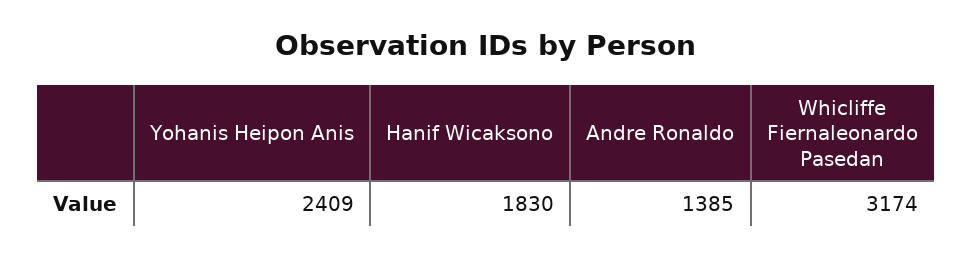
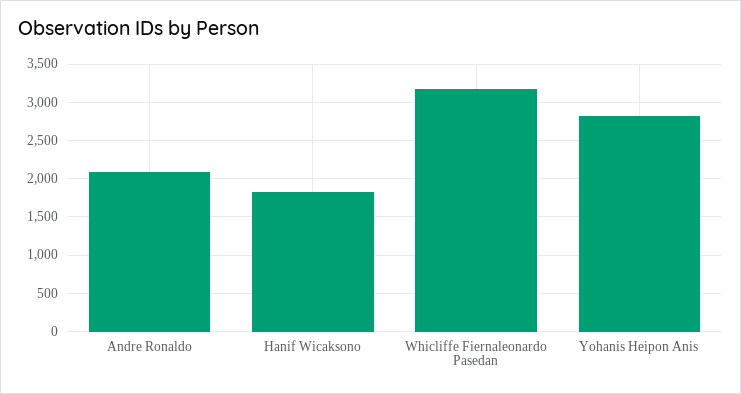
  {
-   "Yohanis Heipon Anis": 2409,
+   "Yohanis Heipon Anis": 2800,
    "Hanif Wicaksono": 1830,
-   "Andre Ronaldo": 1385,
+   "Andre Ronaldo": 2100,
    "Whicliffe Fiernaleonardo Pasedan": 3174
  }

